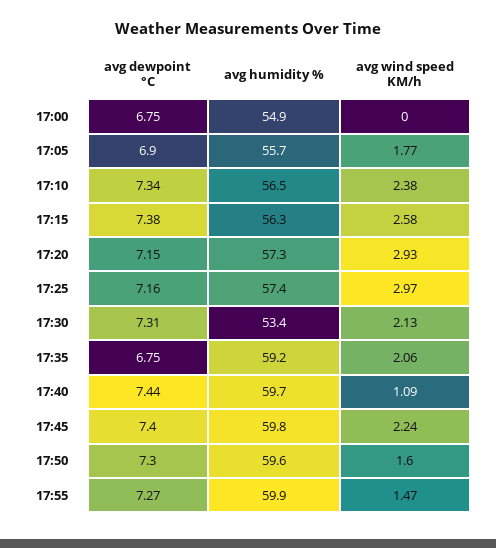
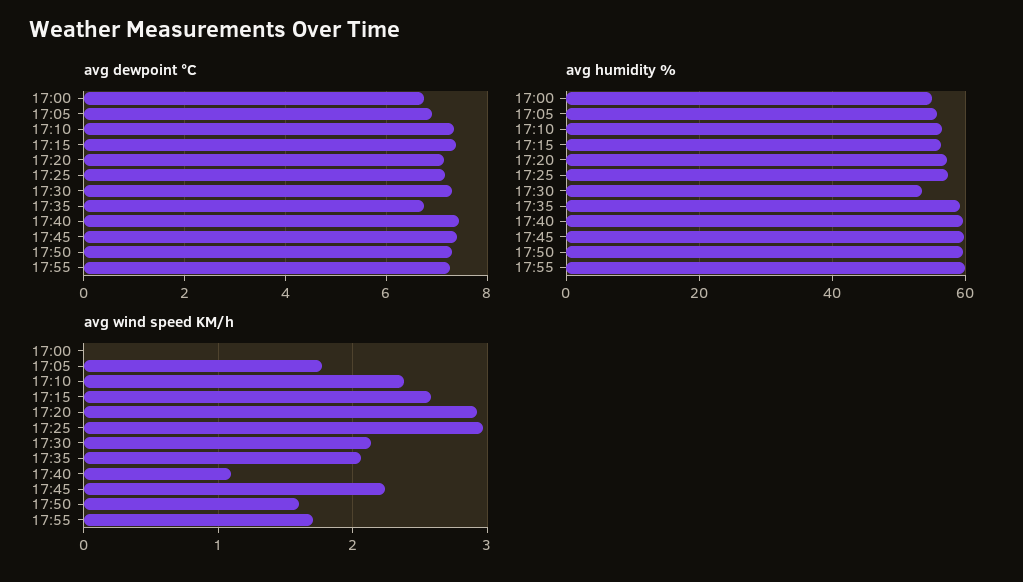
  {
    "avg dewpoint °C": {
      "17:00": 6.75,
      "17:05": 6.9,
      "17:10": 7.34,
      "17:15": 7.38,
      "17:20": 7.15,
      "17:25": 7.16,
      "17:30": 7.31,
      "17:35": 6.75,
      "17:40": 7.44,
      "17:45": 7.4,
      "17:50": 7.3,
      "17:55": 7.27
    },
    "avg humidity %": {
      "17:00": 54.9,
      "17:05": 55.7,
      "17:10": 56.5,
      "17:15": 56.3,
      "17:20": 57.3,
      "17:25": 57.4,
      "17:30": 53.4,
      "17:35": 59.2,
      "17:40": 59.7,
      "17:45": 59.8,
      "17:50": 59.6,
      "17:55": 59.9
    },
    "avg wind speed KM/h": {
      "17:00": 0,
      "17:05": 1.77,
      "17:10": 2.38,
      "17:15": 2.58,
      "17:20": 2.93,
      "17:25": 2.97,
      "17:30": 2.13,
      "17:35": 2.06,
      "17:40": 1.09,
      "17:45": 2.24,
      "17:50": 1.6,
-     "17:55": 1.47
+     "17:55": 1.7
    }
  }

